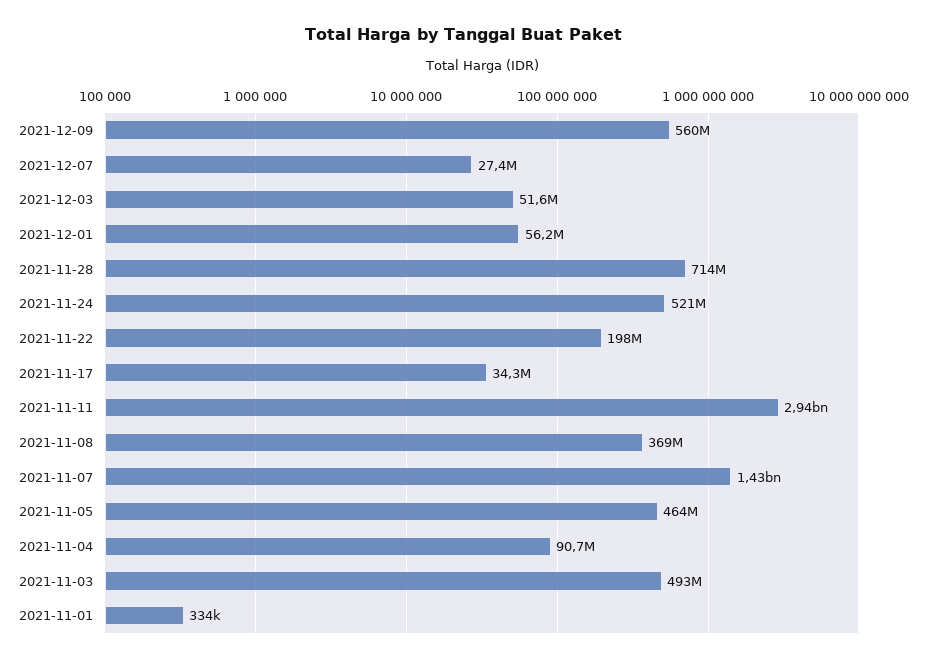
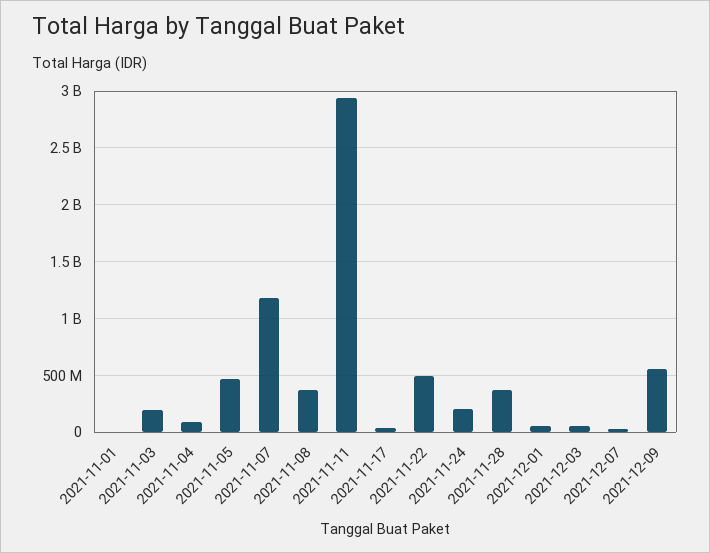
  {
    "2021-12-09": 560000000,
    "2021-12-07": 27400000,
    "2021-12-03": 51600000,
    "2021-12-01": 56200000,
-   "2021-11-28": 714000000,
+   "2021-11-28": 400000000,
-   "2021-11-24": 521000000,
+   "2021-11-24": 200000000,
-   "2021-11-22": 198000000,
+   "2021-11-22": 500000000,
    "2021-11-17": 34300000,
    "2021-11-11": 2940000000,
    "2021-11-08": 369000000,
-   "2021-11-07": 1430000000,
+   "2021-11-07": 1200000000,
    "2021-11-05": 464000000,
    "2021-11-04": 90700000,
-   "2021-11-03": 493000000,
+   "2021-11-03": 200000000,
    "2021-11-01": 334000
  }

